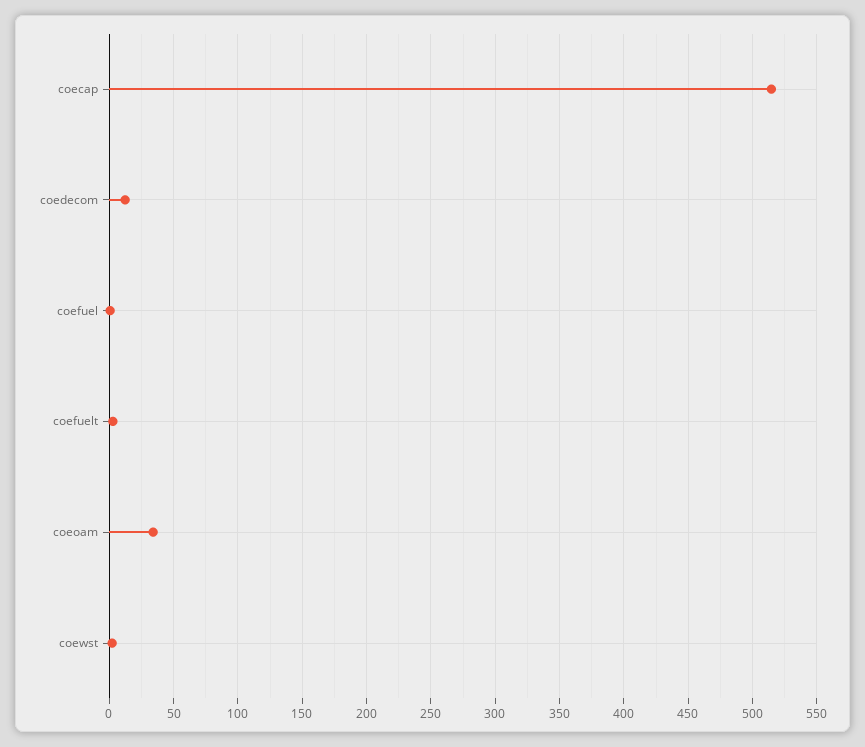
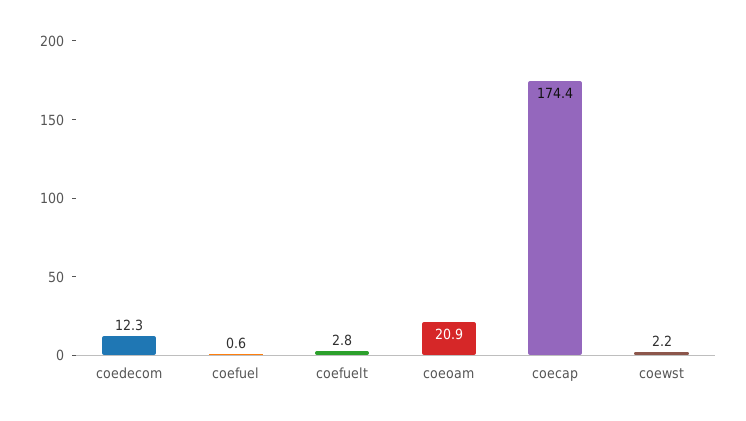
  {
-   "coecap": 515,
+   "coecap": 174.4,
    "coedecom": 12.3,
    "coefuel": 0.6,
    "coefuelt": 2.8,
-   "coeoam": 35,
+   "coeoam": 20.9,
    "coewst": 2.2
  }

